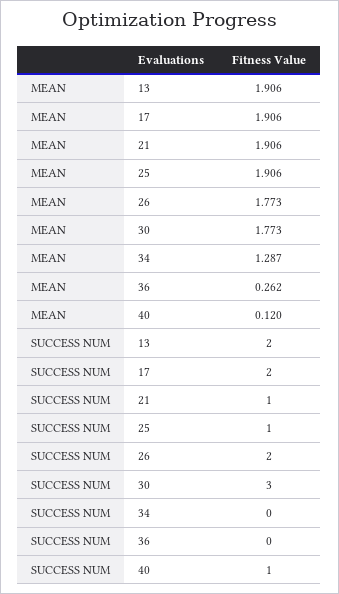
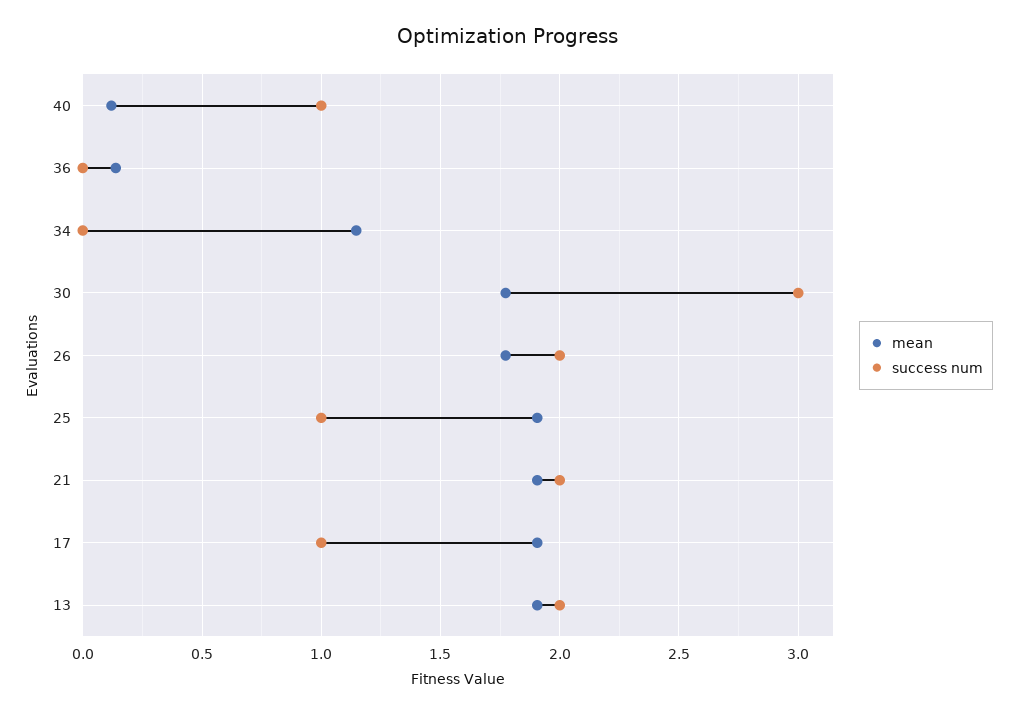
  {
    "MEAN": {
      "13": 1.906,
      "17": 1.906,
      "21": 1.906,
      "25": 1.906,
      "26": 1.773,
      "30": 1.773,
-     "34": 1.287,
+     "34": 1.15,
-     "36": 0.262,
+     "36": 0.15,
      "40": 0.12
    },
    "SUCCESS NUM": {
      "13": 2,
-     "17": 2,
+     "17": 1,
-     "21": 1,
+     "21": 2,
      "25": 1,
      "26": 2,
      "30": 3,
      "34": 0,
      "36": 0,
      "40": 1
    }
  }

